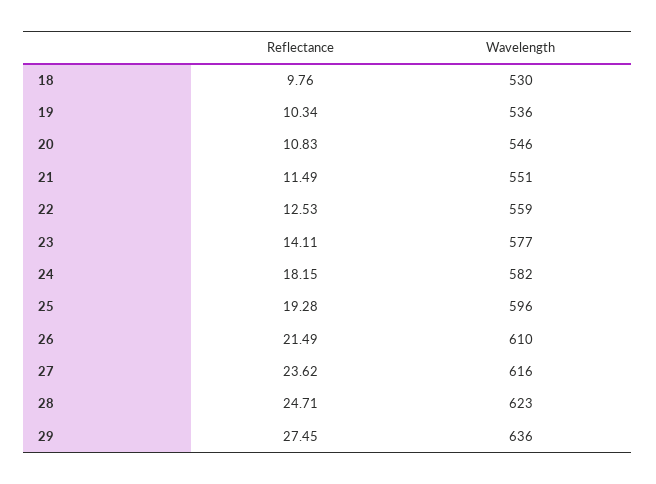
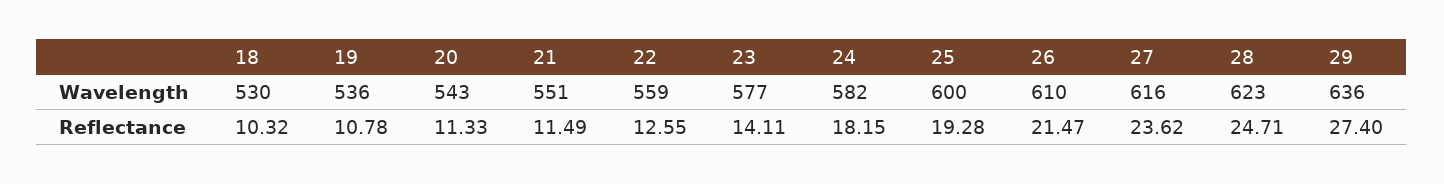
  {
    "Reflectance": {
-     "18": 9.76,
+     "18": 10.32,
-     "19": 10.34,
+     "19": 10.78,
-     "20": 10.83,
+     "20": 11.33,
      "21": 11.49,
-     "22": 12.53,
+     "22": 12.55,
      "23": 14.11,
      "24": 18.15,
      "25": 19.28,
-     "26": 21.49,
+     "26": 21.47,
      "27": 23.62,
      "28": 24.71,
-     "29": 27.45
+     "29": 27.4
    },
    "Wavelength": {
      "18": 530,
      "19": 536,
-     "20": 546,
+     "20": 543,
      "21": 551,
      "22": 559,
      "23": 577,
      "24": 582,
-     "25": 596,
+     "25": 600,
      "26": 610,
      "27": 616,
      "28": 623,
      "29": 636
    }
  }

